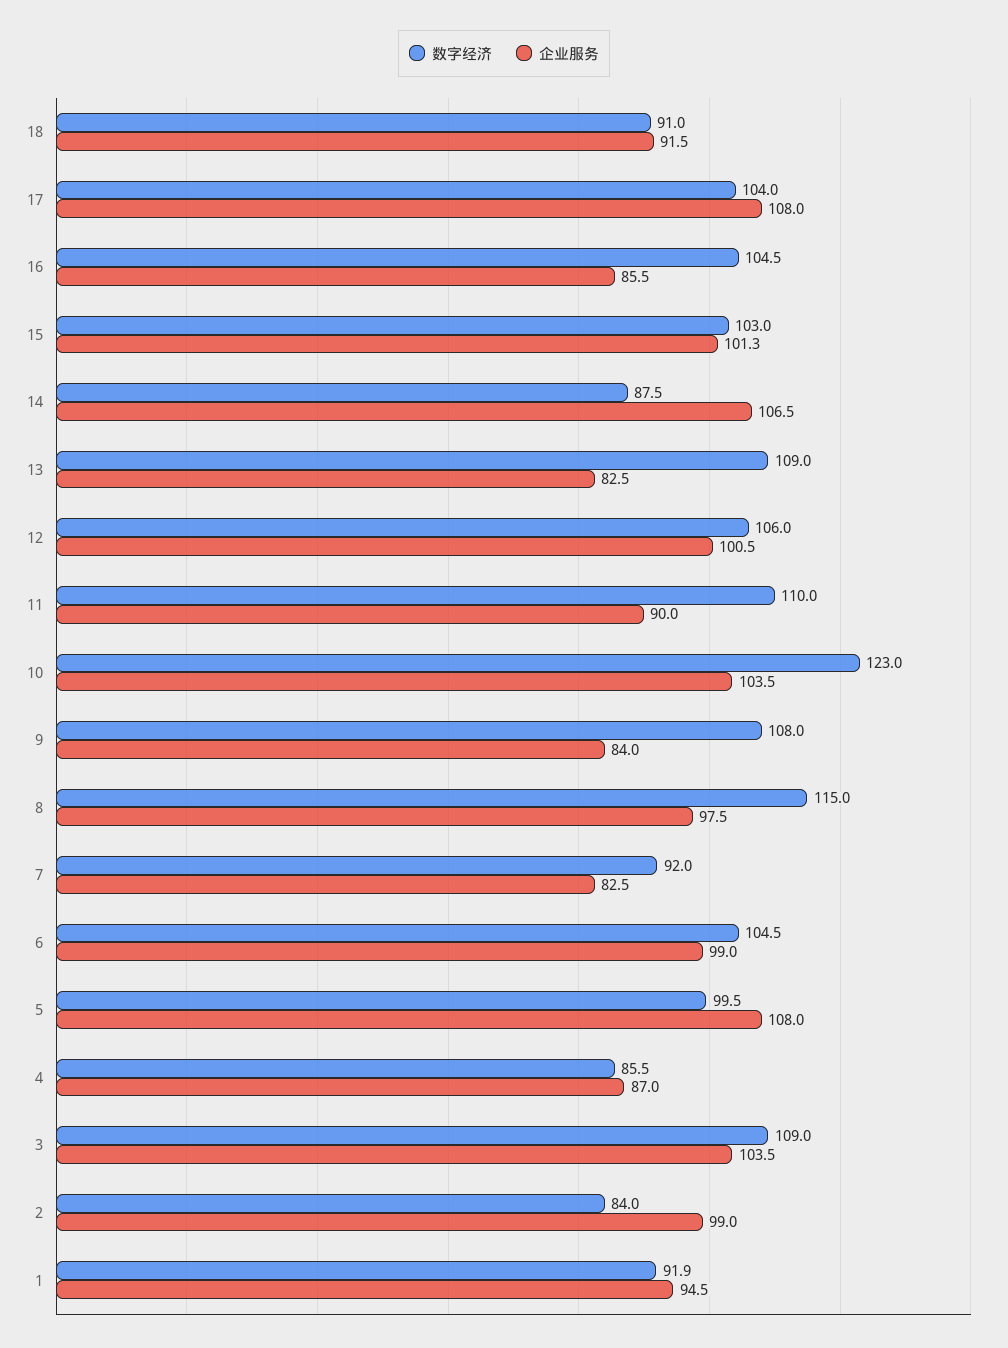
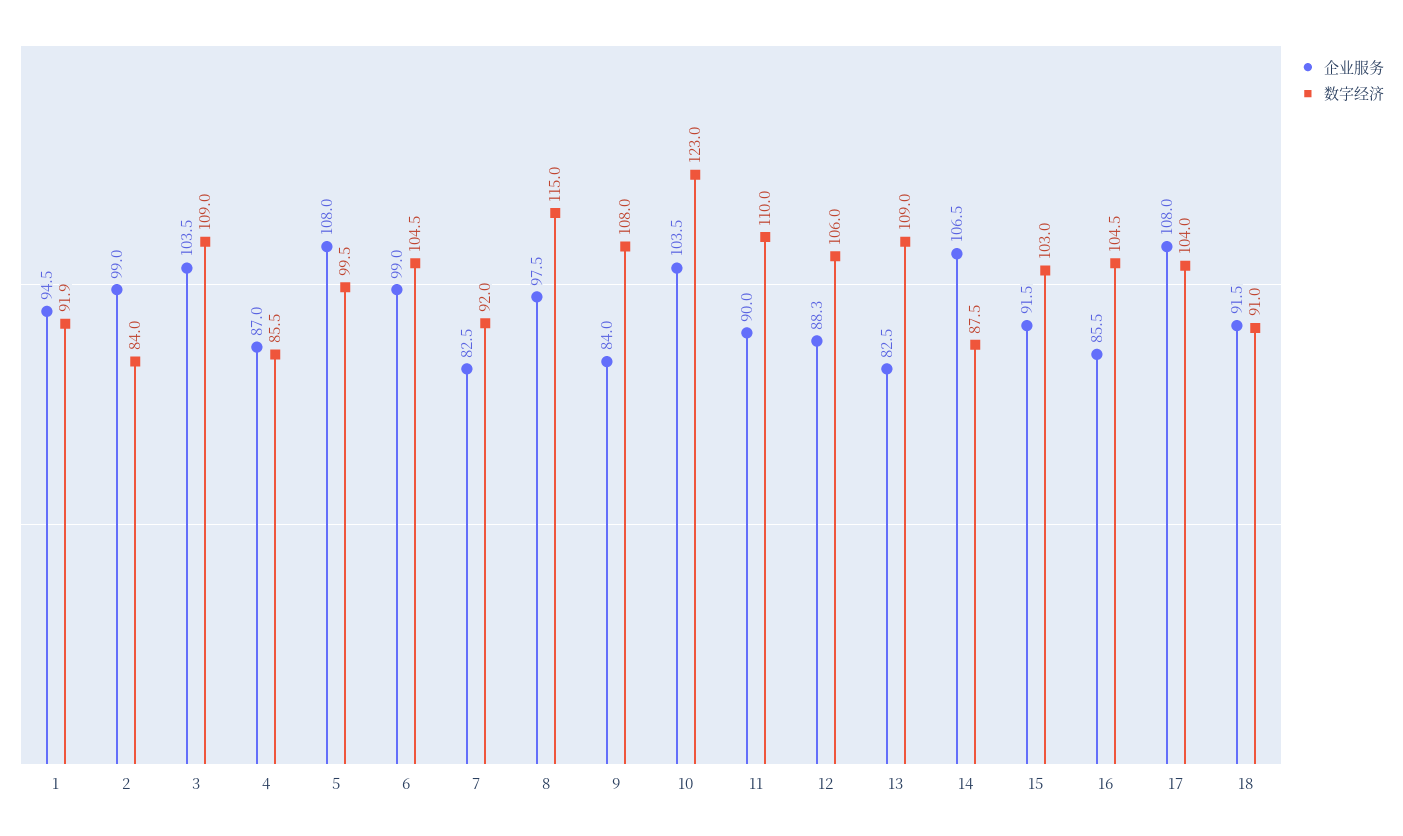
  {
    "数字经济": {
      "18": 91,
      "17": 104,
      "16": 104.5,
      "15": 103,
      "14": 87.5,
      "13": 109,
      "12": 106,
      "11": 110,
      "10": 123,
      "9": 108,
      "8": 115,
      "7": 92,
      "6": 104.5,
      "5": 99.5,
      "4": 85.5,
      "3": 109,
      "2": 84,
      "1": 91.9
    },
    "企业服务": {
      "18": 91.5,
      "17": 108,
      "16": 85.5,
-     "15": 101.3,
+     "15": 91.5,
      "14": 106.5,
      "13": 82.5,
-     "12": 100.5,
+     "12": 88.3,
      "11": 90,
      "10": 103.5,
      "9": 84,
      "8": 97.5,
      "7": 82.5,
      "6": 99,
      "5": 108,
      "4": 87,
      "3": 103.5,
      "2": 99,
      "1": 94.5
    }
  }

